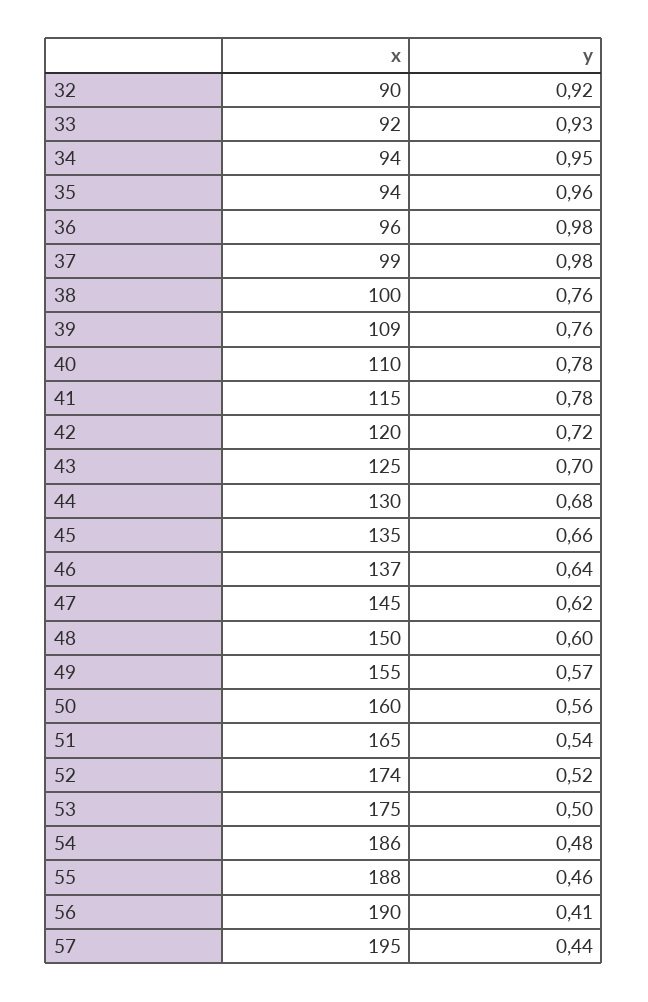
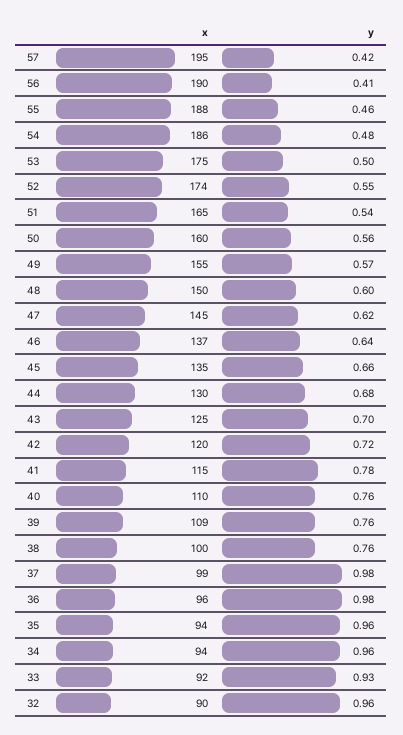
  {
    "x": {
      "32": 90,
      "33": 92,
      "34": 94,
      "35": 94,
      "36": 96,
      "37": 99,
      "38": 100,
      "39": 109,
      "40": 110,
      "41": 115,
      "42": 120,
      "43": 125,
      "44": 130,
      "45": 135,
      "46": 137,
      "47": 145,
      "48": 150,
      "49": 155,
      "50": 160,
      "51": 165,
      "52": 174,
      "53": 175,
      "54": 186,
      "55": 188,
      "56": 190,
      "57": 195
    },
    "y": {
-     "32": 0.92,
+     "32": 0.96,
      "33": 0.93,
-     "34": 0.95,
+     "34": 0.96,
      "35": 0.96,
      "36": 0.98,
      "37": 0.98,
      "38": 0.76,
      "39": 0.76,
-     "40": 0.78,
+     "40": 0.76,
      "41": 0.78,
      "42": 0.72,
      "43": 0.7,
      "44": 0.68,
      "45": 0.66,
      "46": 0.64,
      "47": 0.62,
      "48": 0.6,
      "49": 0.57,
      "50": 0.56,
      "51": 0.54,
-     "52": 0.52,
+     "52": 0.55,
      "53": 0.5,
      "54": 0.48,
      "55": 0.46,
      "56": 0.41,
-     "57": 0.44
+     "57": 0.42
    }
  }

